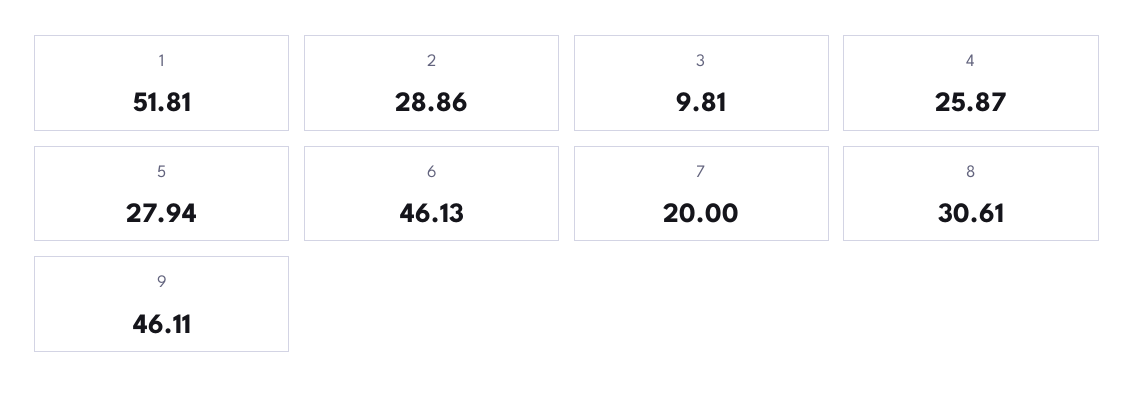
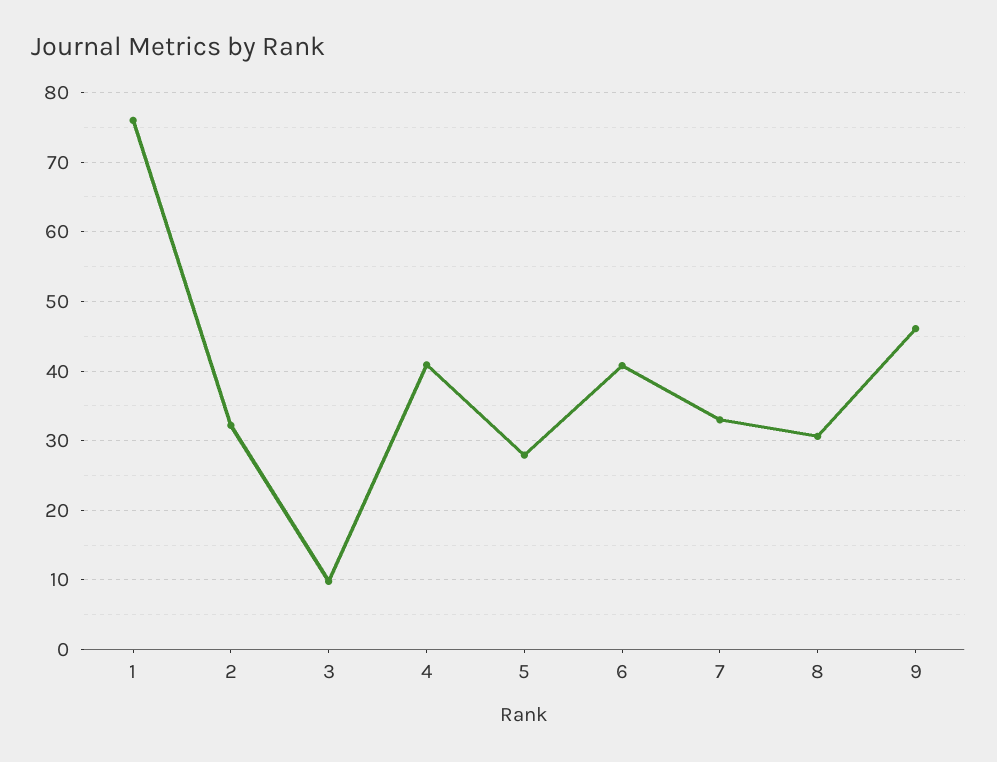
  {
-   "1": 51.81,
+   "1": 76,
-   "2": 28.86,
+   "2": 32,
    "3": 9.81,
-   "4": 25.87,
+   "4": 41,
    "5": 27.94,
-   "6": 46.13,
+   "6": 41,
-   "7": 20,
+   "7": 33,
    "8": 30.61,
    "9": 46.11
  }

